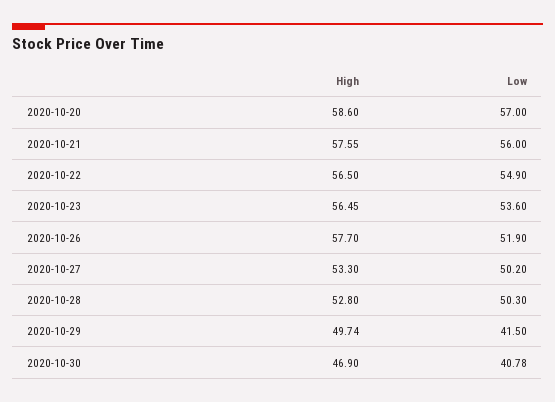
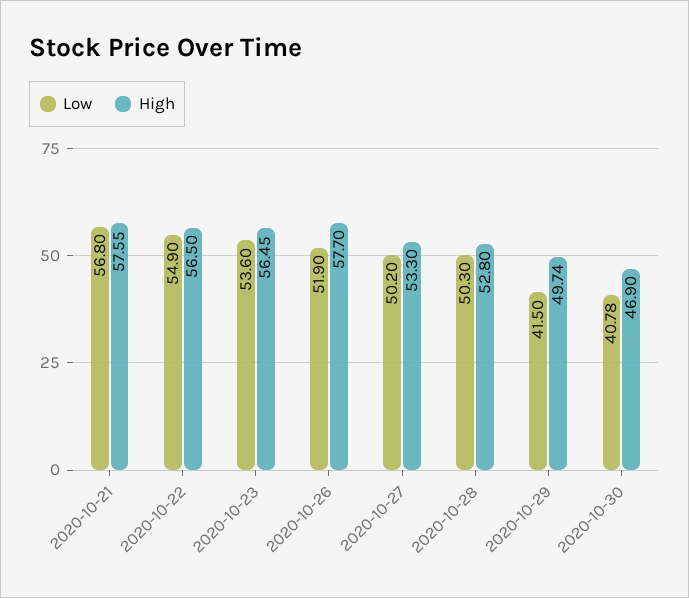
  {
    "High": {
-     "2020-10-20": 58.6,
      "2020-10-21": 57.55,
      "2020-10-22": 56.5,
      "2020-10-23": 56.45,
      "2020-10-26": 57.7,
      "2020-10-27": 53.3,
      "2020-10-28": 52.8,
      "2020-10-29": 49.74,
      "2020-10-30": 46.9
    },
    "Low": {
-     "2020-10-20": 57,
-     "2020-10-21": 56,
+     "2020-10-21": 56.8,
      "2020-10-22": 54.9,
      "2020-10-23": 53.6,
      "2020-10-26": 51.9,
      "2020-10-27": 50.2,
      "2020-10-28": 50.3,
      "2020-10-29": 41.5,
      "2020-10-30": 40.78
    }
  }

